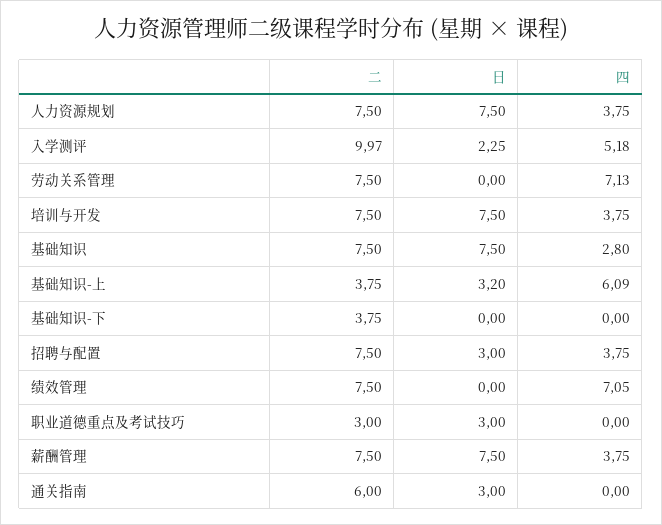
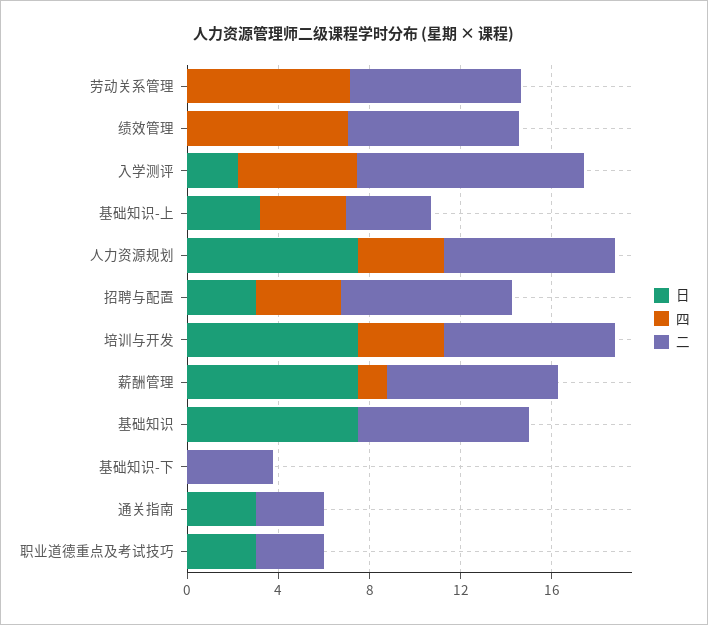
  {
    "二": {
      "人力资源规划": 7.5,
      "入学测评": 9.97,
      "劳动关系管理": 7.5,
      "培训与开发": 7.5,
      "基础知识": 7.5,
      "基础知识-上": 3.75,
      "基础知识-下": 3.75,
      "招聘与配置": 7.5,
      "绩效管理": 7.5,
      "职业道德重点及考试技巧": 3,
      "薪酬管理": 7.5,
-     "通关指南": 6
+     "通关指南": 3
    },
    "日": {
      "人力资源规划": 7.5,
      "入学测评": 2.25,
      "劳动关系管理": 0,
      "培训与开发": 7.5,
      "基础知识": 7.5,
      "基础知识-上": 3.2,
      "基础知识-下": 0,
      "招聘与配置": 3,
      "绩效管理": 0,
      "职业道德重点及考试技巧": 3,
      "薪酬管理": 7.5,
      "通关指南": 3
    },
    "四": {
      "人力资源规划": 3.75,
      "入学测评": 5.18,
      "劳动关系管理": 7.13,
      "培训与开发": 3.75,
-     "基础知识": 2.8,
+     "基础知识": 0,
-     "基础知识-上": 6.09,
+     "基础知识-上": 4,
      "基础知识-下": 0,
      "招聘与配置": 3.75,
      "绩效管理": 7.05,
      "职业道德重点及考试技巧": 0,
-     "薪酬管理": 3.75,
+     "薪酬管理": 1,
      "通关指南": 0
    }
  }

